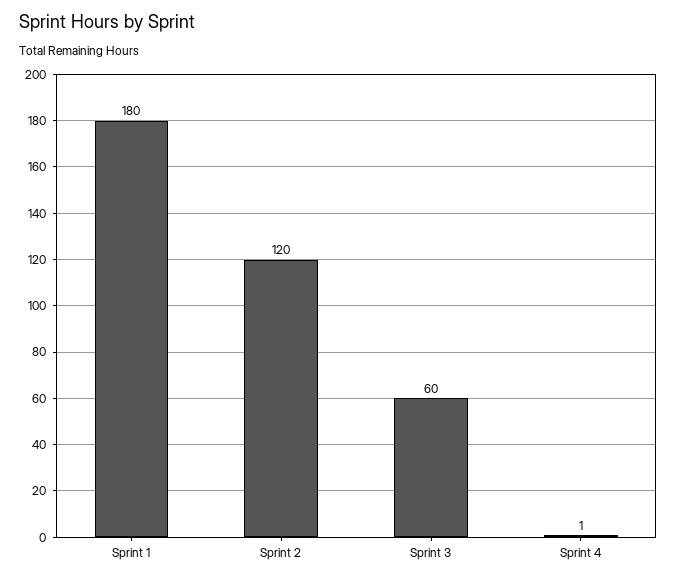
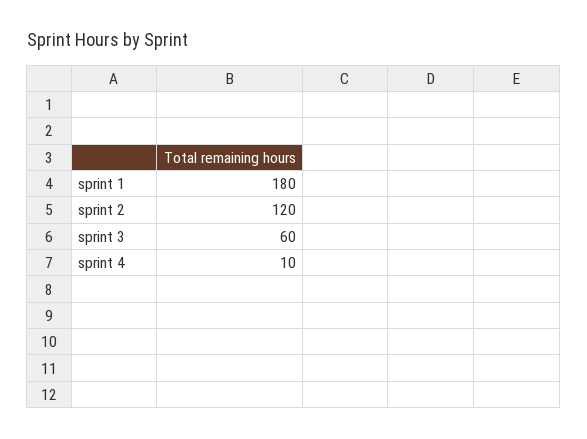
  {
    "Sprint 1": 180,
    "Sprint 2": 120,
    "Sprint 3": 60,
-   "Sprint 4": 1
+   "Sprint 4": 10
  }

